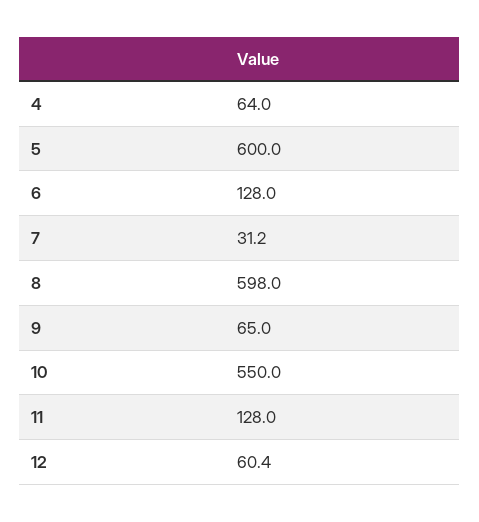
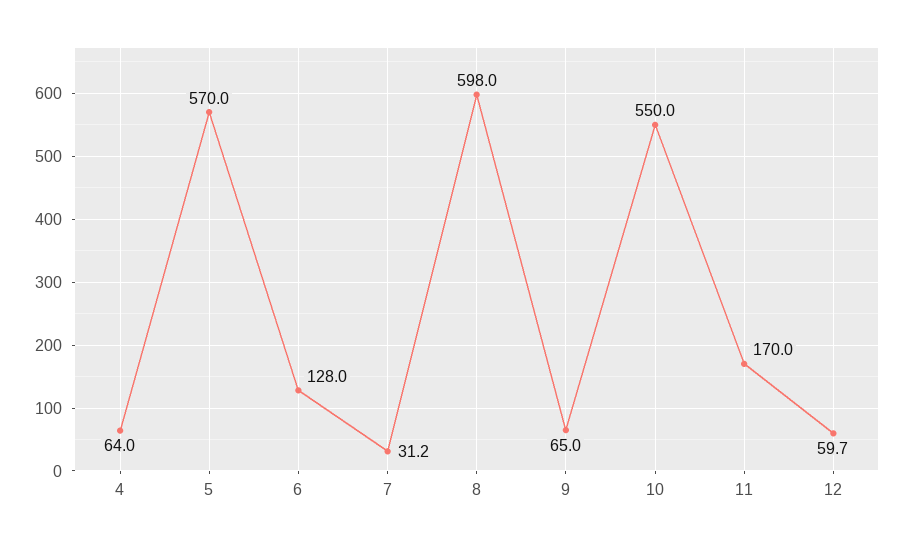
  {
    "4": 64,
-   "5": 600,
+   "5": 570,
    "6": 128,
    "7": 31.2,
    "8": 598,
    "9": 65,
    "10": 550,
-   "11": 128,
+   "11": 170,
-   "12": 60.4
+   "12": 59.7
  }

